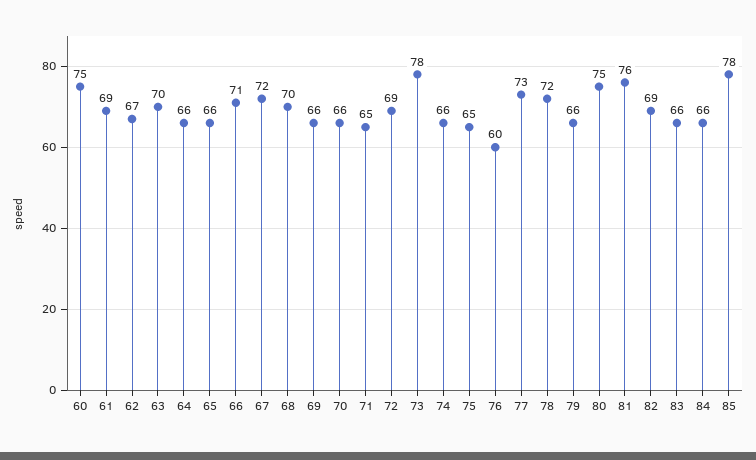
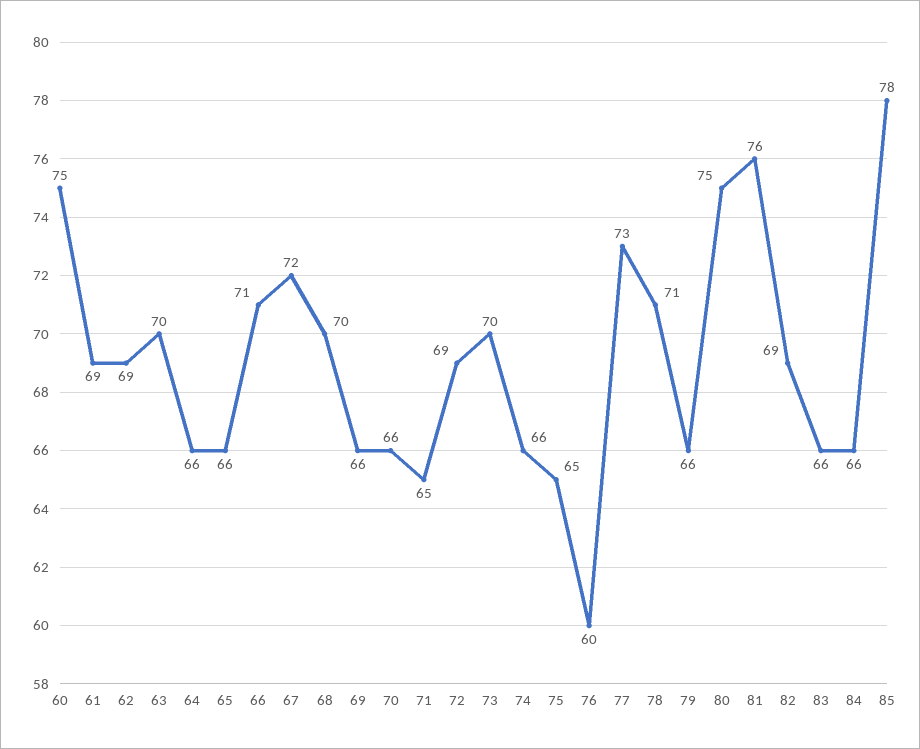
  {
    "60": 75,
    "61": 69,
-   "62": 67,
+   "62": 69,
    "63": 70,
    "64": 66,
    "65": 66,
    "66": 71,
    "67": 72,
    "68": 70,
    "69": 66,
    "70": 66,
    "71": 65,
    "72": 69,
-   "73": 78,
+   "73": 70,
    "74": 66,
    "75": 65,
    "76": 60,
    "77": 73,
-   "78": 72,
+   "78": 71,
    "79": 66,
    "80": 75,
    "81": 76,
    "82": 69,
    "83": 66,
    "84": 66,
    "85": 78
  }

